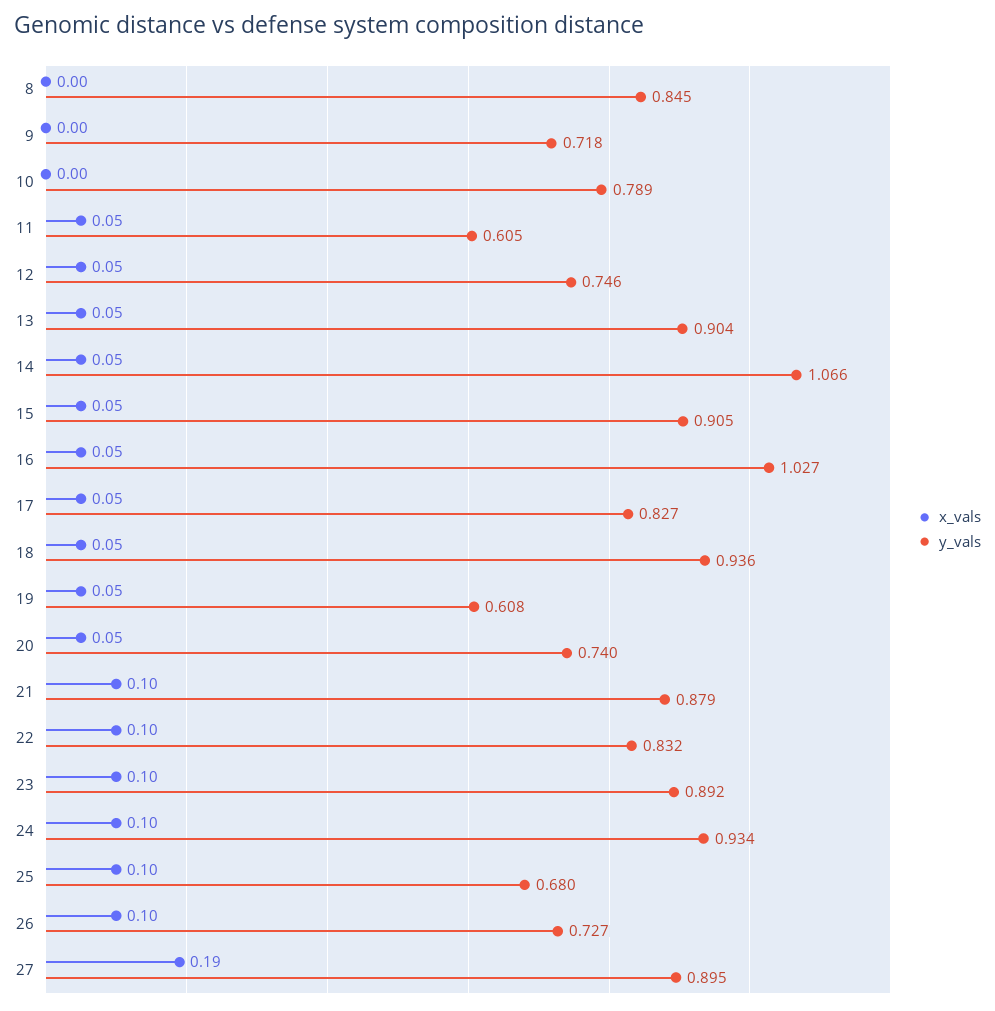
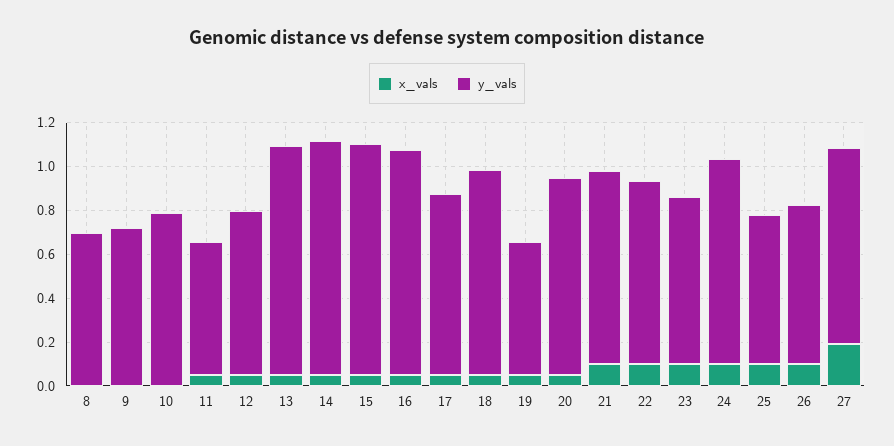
  {
    "x_vals": {
      "8": 0,
      "9": 0,
      "10": 0,
      "11": 0.05,
      "12": 0.05,
      "13": 0.05,
      "14": 0.05,
      "15": 0.05,
      "16": 0.05,
      "17": 0.05,
      "18": 0.05,
      "19": 0.05,
      "20": 0.05,
      "21": 0.1,
      "22": 0.1,
      "23": 0.1,
      "24": 0.1,
      "25": 0.1,
      "26": 0.1,
      "27": 0.19
    },
    "y_vals": {
-     "8": 0.845,
+     "8": 0.7,
      "9": 0.718,
      "10": 0.789,
      "11": 0.605,
      "12": 0.746,
-     "13": 0.904,
+     "13": 1.05,
      "14": 1.066,
-     "15": 0.905,
+     "15": 1.05,
      "16": 1.027,
      "17": 0.827,
      "18": 0.936,
      "19": 0.608,
-     "20": 0.74,
+     "20": 0.9,
      "21": 0.879,
      "22": 0.832,
-     "23": 0.892,
+     "23": 0.75,
      "24": 0.934,
      "25": 0.68,
      "26": 0.727,
      "27": 0.895
    }
  }

